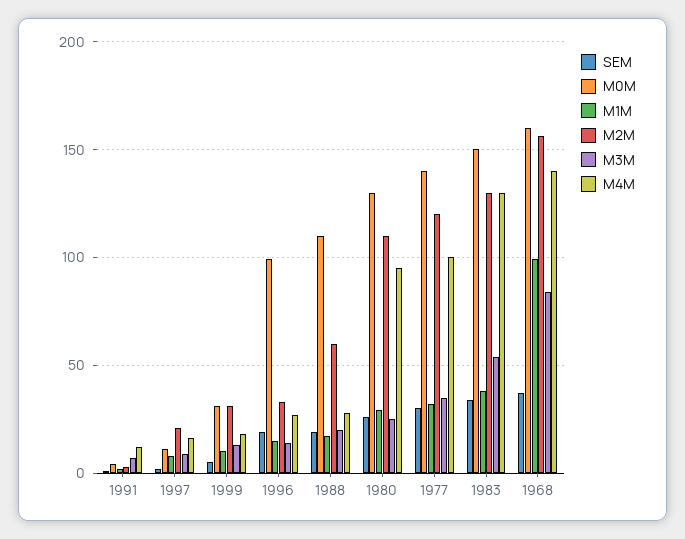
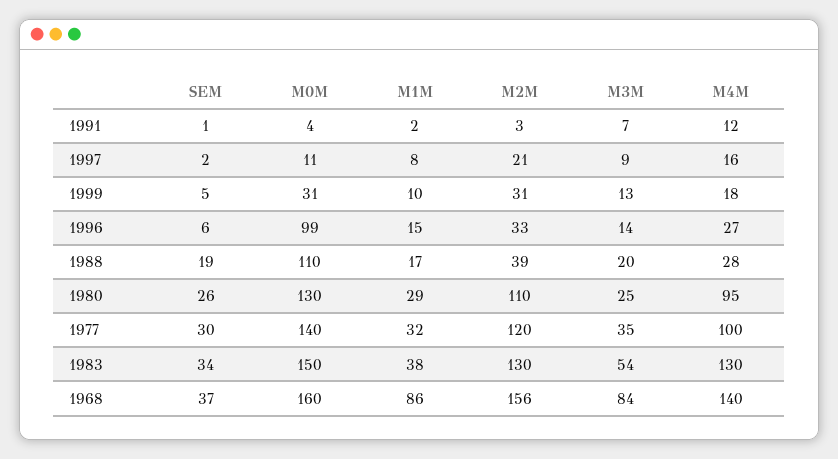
  {
    "SEM": {
      "1991": 1,
      "1997": 2,
      "1999": 5,
-     "1996": 20,
+     "1996": 6,
      "1988": 19,
      "1980": 26,
      "1977": 30,
      "1983": 34,
      "1968": 37
    },
    "M0M": {
      "1991": 4,
      "1997": 11,
      "1999": 31,
      "1996": 99,
      "1988": 110,
      "1980": 130,
      "1977": 140,
      "1983": 150,
      "1968": 160
    },
    "M1M": {
      "1991": 2,
      "1997": 8,
      "1999": 10,
      "1996": 15,
      "1988": 17,
      "1980": 29,
      "1977": 32,
      "1983": 38,
-     "1968": 100
+     "1968": 86
    },
    "M2M": {
      "1991": 3,
      "1997": 21,
      "1999": 31,
      "1996": 33,
-     "1988": 60,
+     "1988": 39,
      "1980": 110,
      "1977": 120,
      "1983": 130,
      "1968": 156
    },
    "M3M": {
      "1991": 7,
      "1997": 9,
      "1999": 13,
      "1996": 14,
      "1988": 20,
      "1980": 25,
      "1977": 35,
      "1983": 54,
      "1968": 84
    },
    "M4M": {
      "1991": 12,
      "1997": 16,
      "1999": 18,
      "1996": 27,
      "1988": 28,
      "1980": 95,
      "1977": 100,
      "1983": 130,
      "1968": 140
    }
  }

